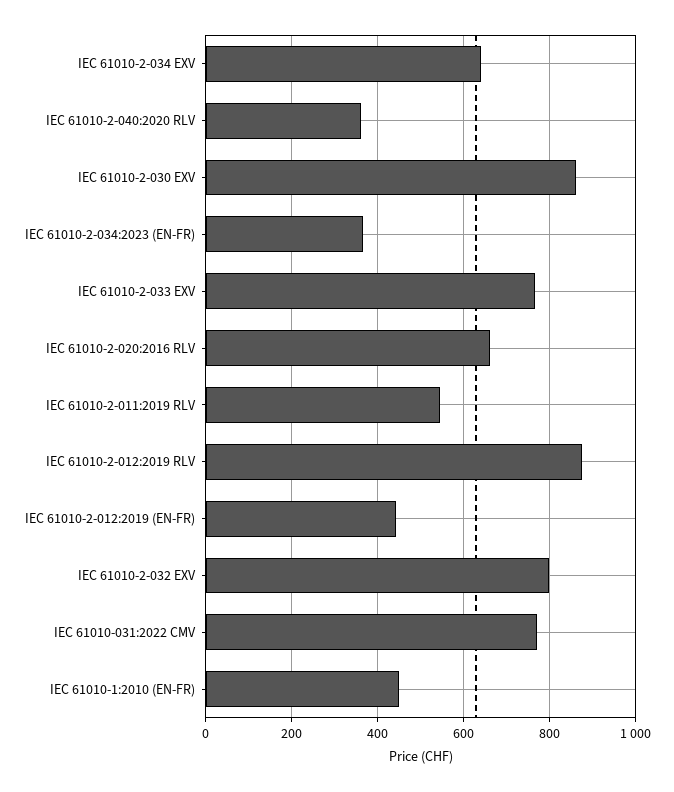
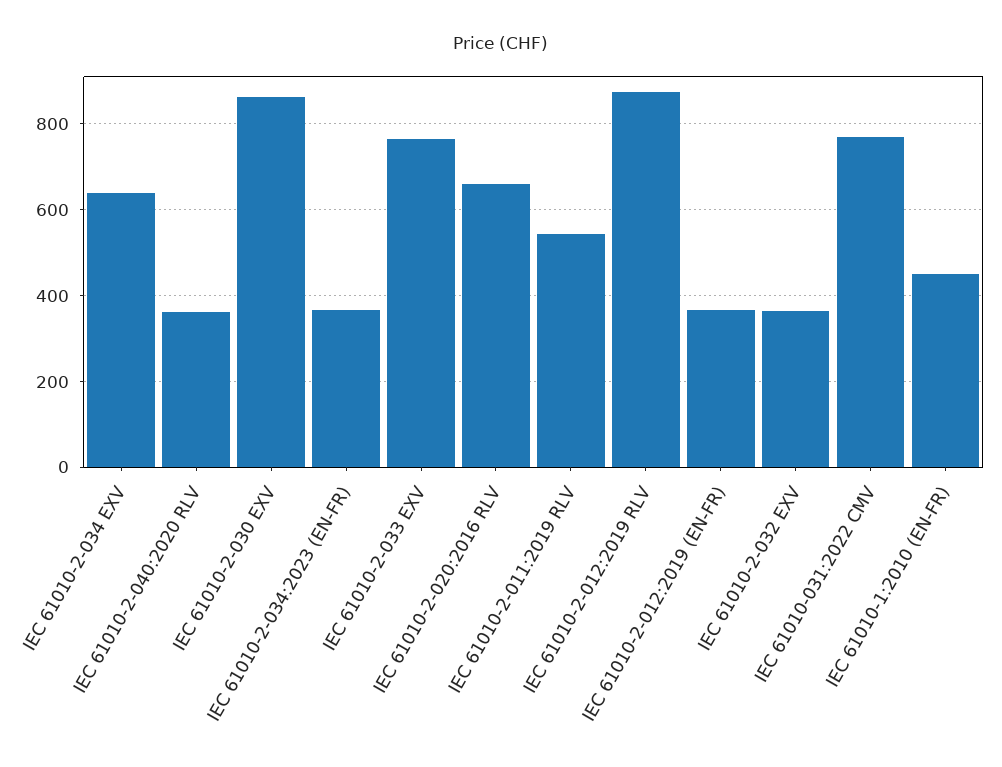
  {
    "IEC 61010-2-034 EXV": 640,
    "IEC 61010-2-040:2020 RLV": 360,
    "IEC 61010-2-030 EXV": 860,
    "IEC 61010-2-034:2023 (EN-FR)": 360,
    "IEC 61010-2-033 EXV": 760,
    "IEC 61010-2-020:2016 RLV": 660,
    "IEC 61010-2-011:2019 RLV": 540,
    "IEC 61010-2-012:2019 RLV": 880,
-   "IEC 61010-2-012:2019 (EN-FR)": 440,
+   "IEC 61010-2-012:2019 (EN-FR)": 360,
-   "IEC 61010-2-032 EXV": 800,
+   "IEC 61010-2-032 EXV": 360,
    "IEC 61010-031:2022 CMV": 780,
    "IEC 61010-1:2010 (EN-FR)": 460
  }

